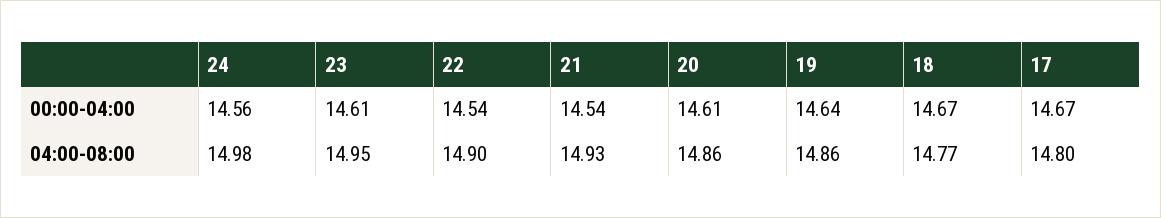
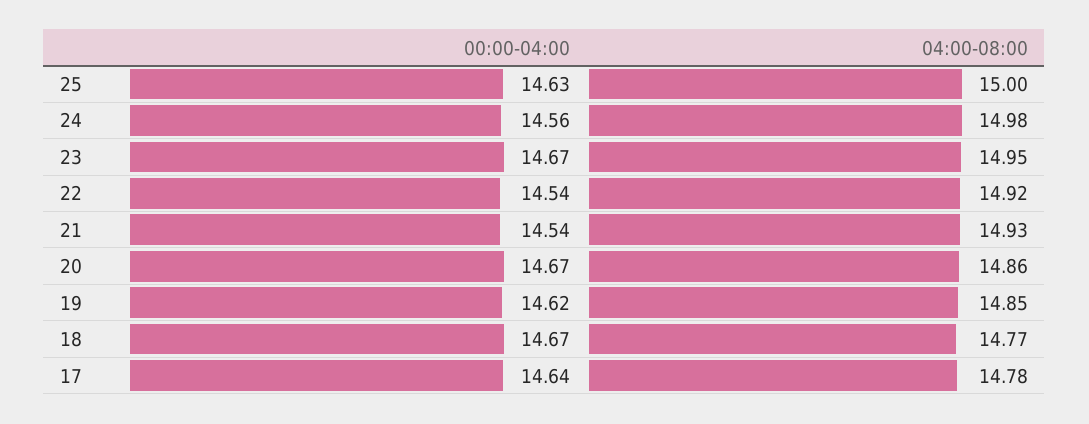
  {
    "24": {
      "00:00-04:00": 14.56,
      "04:00-08:00": 14.98
    },
    "23": {
-     "00:00-04:00": 14.61,
+     "00:00-04:00": 14.67,
      "04:00-08:00": 14.95
    },
    "22": {
      "00:00-04:00": 14.54,
-     "04:00-08:00": 14.9
+     "04:00-08:00": 14.92
    },
    "21": {
      "00:00-04:00": 14.54,
      "04:00-08:00": 14.93
    },
    "20": {
-     "00:00-04:00": 14.61,
+     "00:00-04:00": 14.67,
      "04:00-08:00": 14.86
    },
    "19": {
-     "00:00-04:00": 14.64,
+     "00:00-04:00": 14.62,
-     "04:00-08:00": 14.86
+     "04:00-08:00": 14.85
    },
    "18": {
      "00:00-04:00": 14.67,
      "04:00-08:00": 14.77
    },
    "17": {
-     "00:00-04:00": 14.67,
+     "00:00-04:00": 14.64,
-     "04:00-08:00": 14.8
+     "04:00-08:00": 14.78
-   }
+   },
+   "25": {
+     "00:00-04:00": 14.63,
+     "04:00-08:00": 15
+   }
  }

